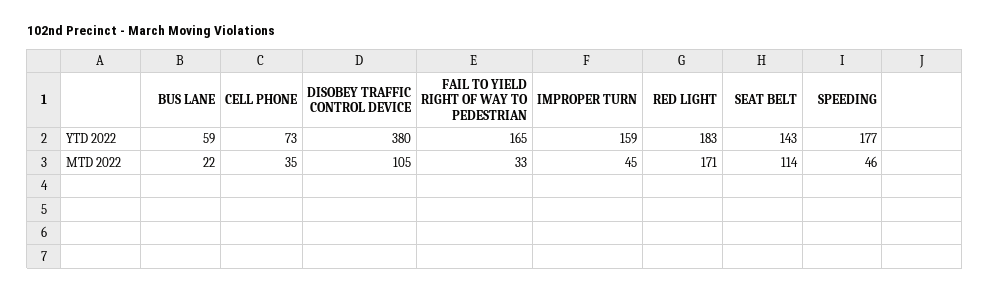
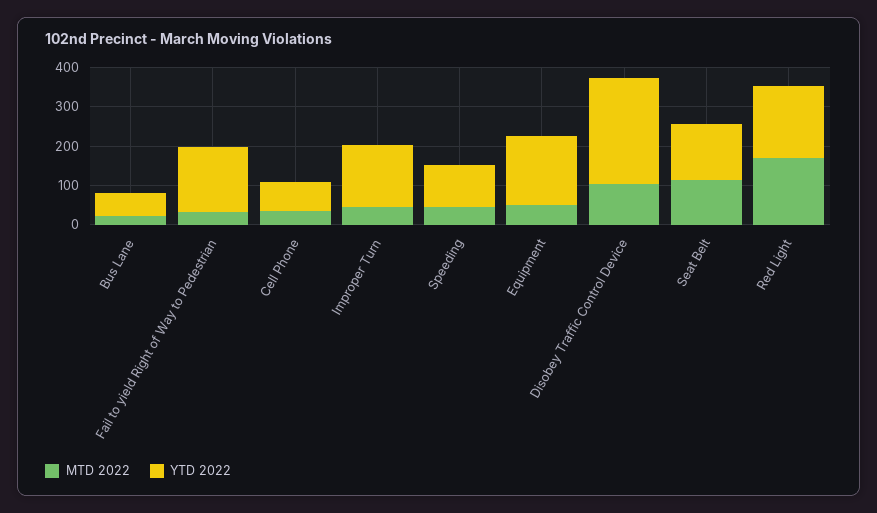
  {
    "YTD 2022": {
      "BUS LANE": 59,
      "CELL PHONE": 73,
-     "DISOBEY TRAFFIC CONTROL DEVICE": 380,
+     "DISOBEY TRAFFIC CONTROL DEVICE": 275,
      "FAIL TO YIELD RIGHT OF WAY TO PEDESTRIAN": 165,
      "IMPROPER TURN": 159,
      "RED LIGHT": 183,
      "SEAT BELT": 143,
-     "SPEEDING": 177
+     "SPEEDING": 100,
+     "Equipment": 175
    },
    "MTD 2022": {
      "BUS LANE": 22,
      "CELL PHONE": 35,
      "DISOBEY TRAFFIC CONTROL DEVICE": 105,
      "FAIL TO YIELD RIGHT OF WAY TO PEDESTRIAN": 33,
      "IMPROPER TURN": 45,
      "RED LIGHT": 171,
      "SEAT BELT": 114,
-     "SPEEDING": 46
+     "SPEEDING": 46,
+     "Equipment": 50
    }
  }

